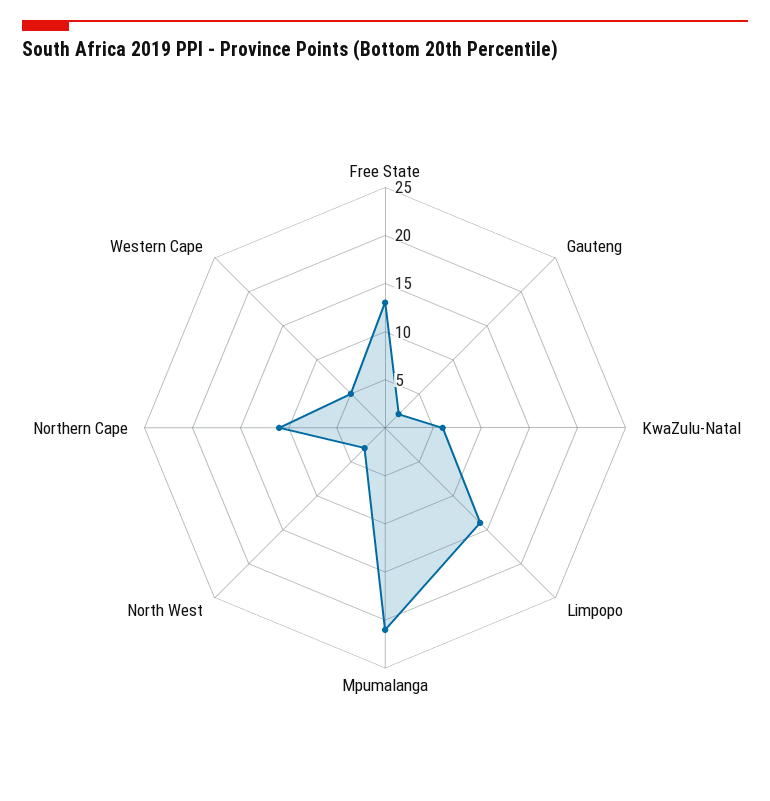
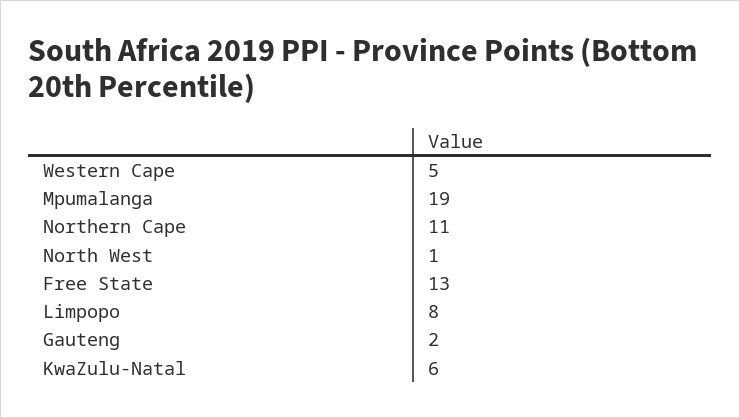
  {
    "Free State": 13,
    "Gauteng": 2,
    "KwaZulu-Natal": 6,
-   "Limpopo": 14,
+   "Limpopo": 8,
-   "Mpumalanga": 21,
+   "Mpumalanga": 19,
-   "North West": 3,
+   "North West": 1,
    "Northern Cape": 11,
    "Western Cape": 5
  }

